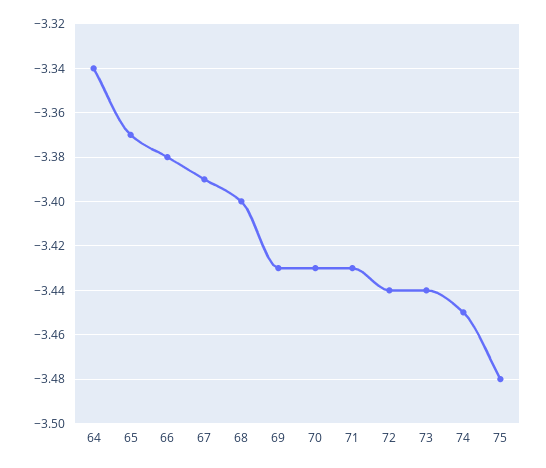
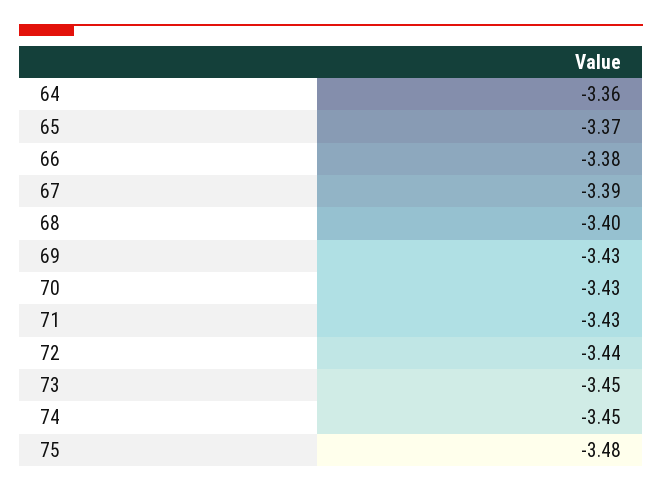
  {
-   "64": -3.34,
+   "64": -3.36,
    "65": -3.37,
    "66": -3.38,
    "67": -3.39,
    "68": -3.4,
    "69": -3.43,
    "70": -3.43,
    "71": -3.43,
    "72": -3.44,
-   "73": -3.44,
+   "73": -3.45,
    "74": -3.45,
    "75": -3.48
  }

